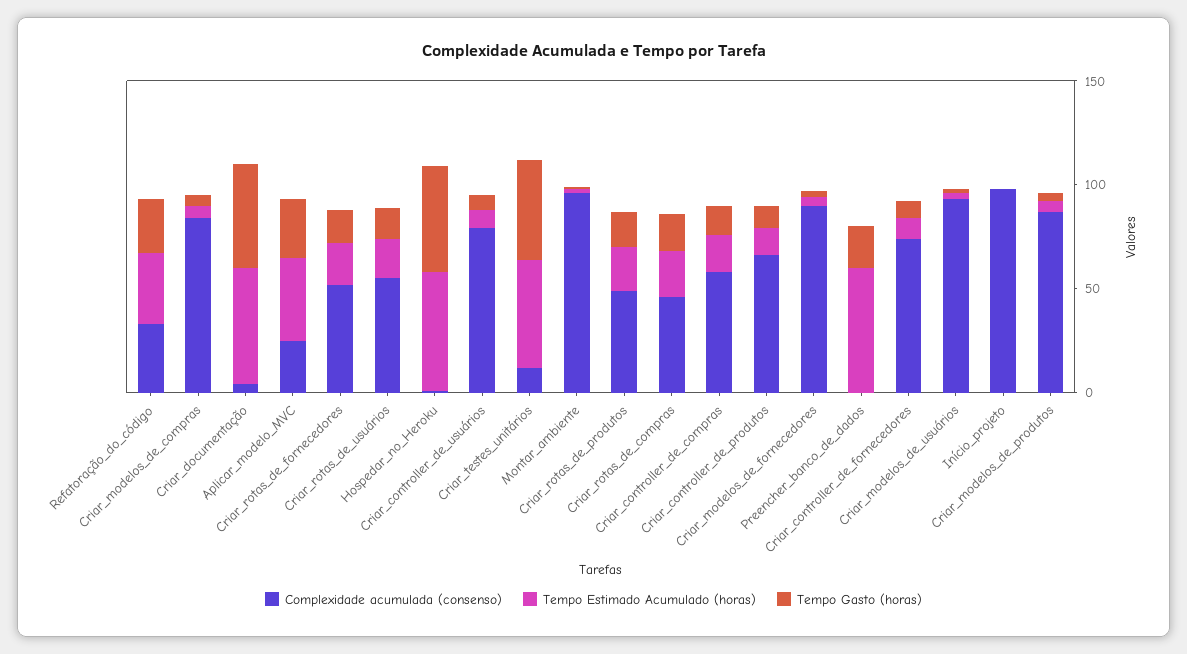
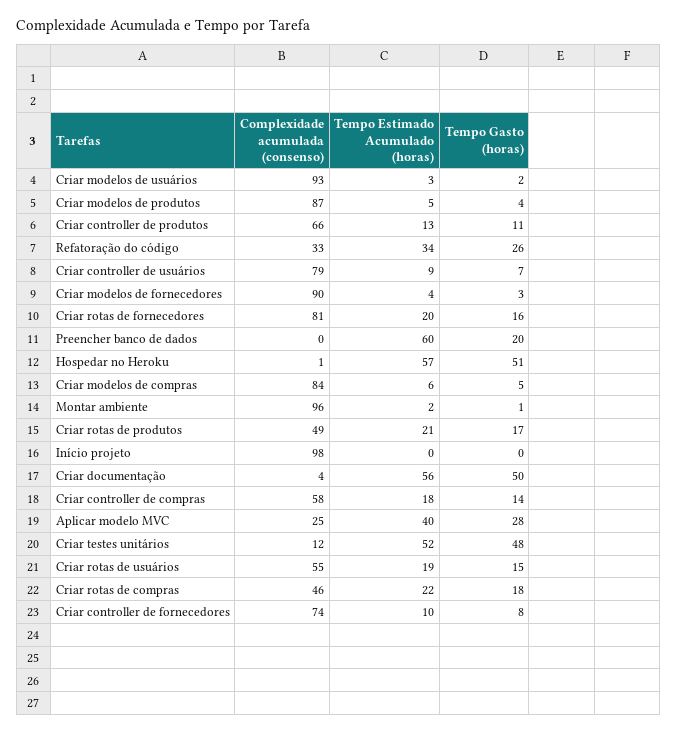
  {
    "Complexidade acumulada (consenso)": {
      "Refatoração_do_código": 33,
      "Criar_modelos_de_compras": 84,
      "Criar_documentação": 4,
      "Aplicar_modelo_MVC": 25,
-     "Criar_rotas_de_fornecedores": 50,
+     "Criar_rotas_de_fornecedores": 81,
      "Criar_rotas_de_usuários": 55,
      "Hospedar_no_Heroku": 1,
      "Criar_controller_de_usuários": 79,
      "Criar_testes_unitários": 12,
      "Montar_ambiente": 96,
      "Criar_rotas_de_produtos": 49,
      "Criar_rotas_de_compras": 46,
      "Criar_controller_de_compras": 58,
      "Criar_controller_de_produtos": 66,
      "Criar_modelos_de_fornecedores": 90,
      "Preencher_banco_de_dados": 0,
      "Criar_controller_de_fornecedores": 74,
      "Criar_modelos_de_usuários": 93,
      "Início_projeto": 98,
      "Criar_modelos_de_produtos": 87
    },
    "Tempo Estimado Acumulado (horas)": {
      "Refatoração_do_código": 34,
      "Criar_modelos_de_compras": 6,
      "Criar_documentação": 56,
      "Aplicar_modelo_MVC": 40,
      "Criar_rotas_de_fornecedores": 20,
      "Criar_rotas_de_usuários": 19,
      "Hospedar_no_Heroku": 57,
      "Criar_controller_de_usuários": 9,
      "Criar_testes_unitários": 52,
      "Montar_ambiente": 2,
      "Criar_rotas_de_produtos": 21,
      "Criar_rotas_de_compras": 22,
      "Criar_controller_de_compras": 18,
      "Criar_controller_de_produtos": 13,
      "Criar_modelos_de_fornecedores": 4,
      "Preencher_banco_de_dados": 60,
      "Criar_controller_de_fornecedores": 10,
      "Criar_modelos_de_usuários": 3,
      "Início_projeto": 0,
      "Criar_modelos_de_produtos": 5
    },
    "Tempo Gasto (horas)": {
      "Refatoração_do_código": 26,
      "Criar_modelos_de_compras": 5,
      "Criar_documentação": 50,
      "Aplicar_modelo_MVC": 28,
      "Criar_rotas_de_fornecedores": 16,
      "Criar_rotas_de_usuários": 15,
      "Hospedar_no_Heroku": 51,
      "Criar_controller_de_usuários": 7,
      "Criar_testes_unitários": 48,
      "Montar_ambiente": 1,
      "Criar_rotas_de_produtos": 17,
      "Criar_rotas_de_compras": 18,
      "Criar_controller_de_compras": 14,
      "Criar_controller_de_produtos": 11,
      "Criar_modelos_de_fornecedores": 3,
      "Preencher_banco_de_dados": 20,
      "Criar_controller_de_fornecedores": 8,
      "Criar_modelos_de_usuários": 2,
      "Início_projeto": 0,
      "Criar_modelos_de_produtos": 4
    }
  }

